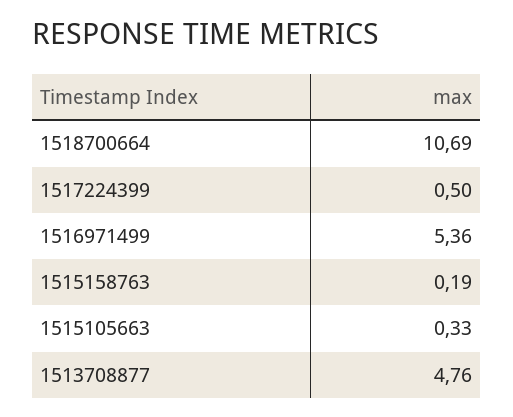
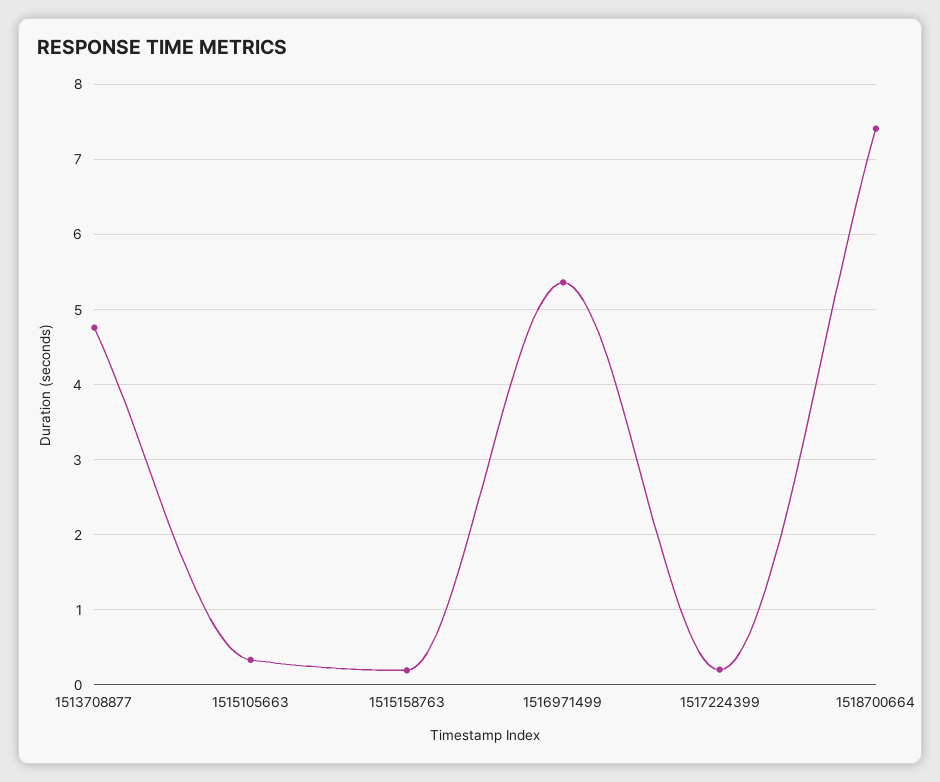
  {
-   "1518700664": 10.69,
+   "1518700664": 7.4,
-   "1517224399": 0.5,
+   "1517224399": 0.2,
    "1516971499": 5.36,
    "1515158763": 0.19,
    "1515105663": 0.33,
    "1513708877": 4.76
  }

